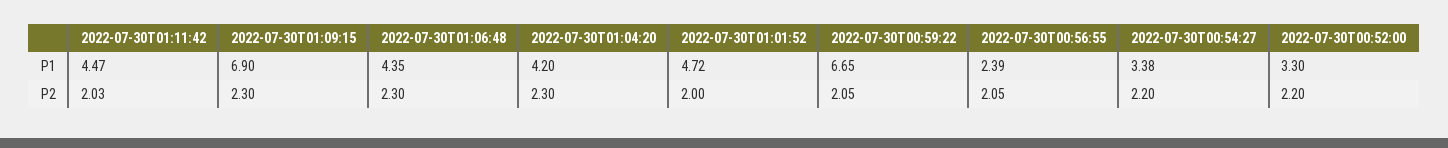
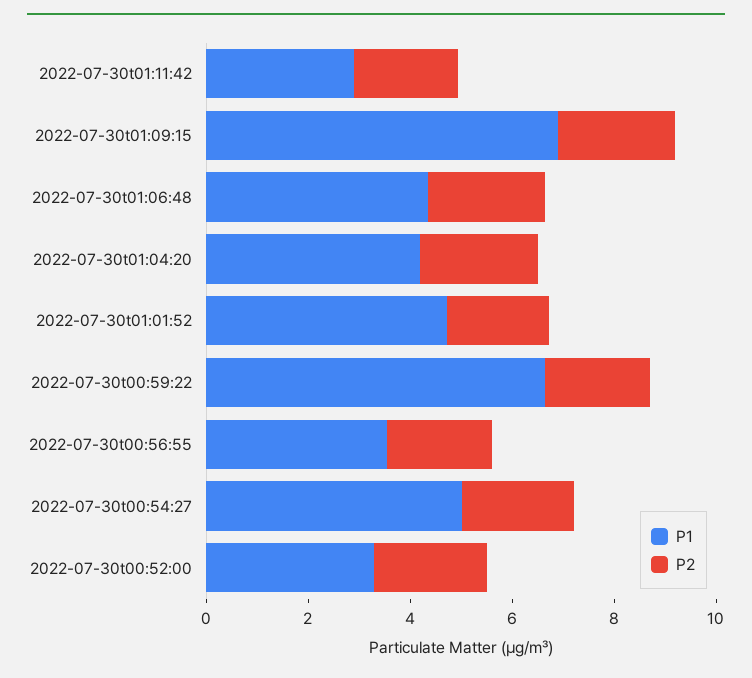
  {
    "P1": {
-     "2022-07-30T01:11:42": 4.47,
+     "2022-07-30T01:11:42": 3,
      "2022-07-30T01:09:15": 6.9,
      "2022-07-30T01:06:48": 4.35,
      "2022-07-30T01:04:20": 4.2,
      "2022-07-30T01:01:52": 4.72,
      "2022-07-30T00:59:22": 6.65,
-     "2022-07-30T00:56:55": 2.39,
+     "2022-07-30T00:56:55": 3.5,
-     "2022-07-30T00:54:27": 3.38,
+     "2022-07-30T00:54:27": 5,
      "2022-07-30T00:52:00": 3.3
    },
    "P2": {
      "2022-07-30T01:11:42": 2.03,
      "2022-07-30T01:09:15": 2.3,
      "2022-07-30T01:06:48": 2.3,
      "2022-07-30T01:04:20": 2.3,
      "2022-07-30T01:01:52": 2,
      "2022-07-30T00:59:22": 2.05,
      "2022-07-30T00:56:55": 2.05,
      "2022-07-30T00:54:27": 2.2,
      "2022-07-30T00:52:00": 2.2
    }
  }

